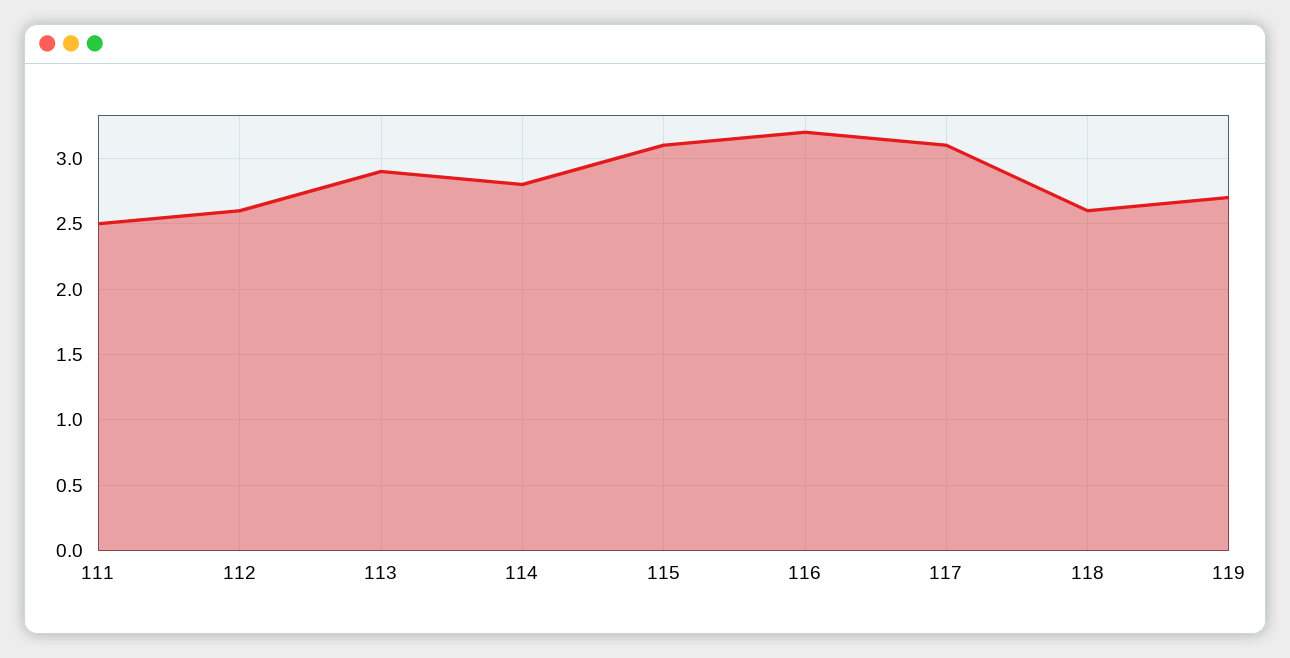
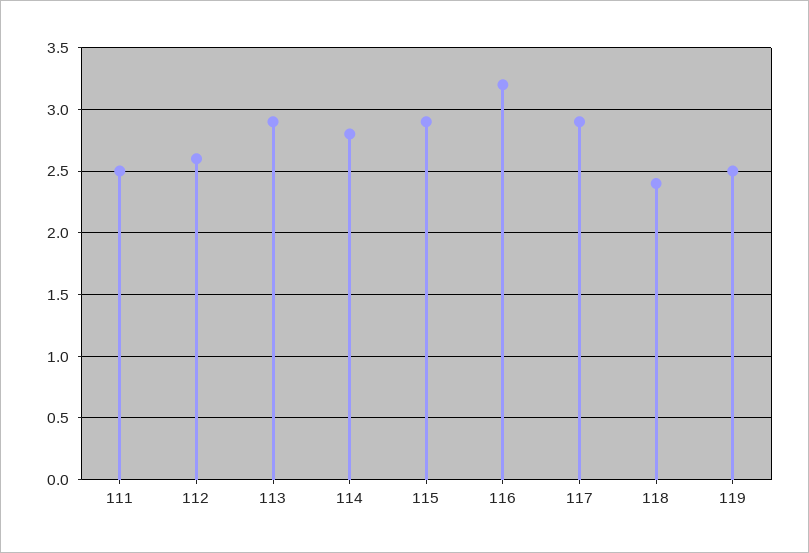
  {
    "111": 2.5,
    "112": 2.6,
    "113": 2.9,
    "114": 2.8,
-   "115": 3.1,
+   "115": 2.9,
    "116": 3.2,
-   "117": 3.1,
+   "117": 2.9,
-   "118": 2.6,
+   "118": 2.4,
-   "119": 2.7
+   "119": 2.5
  }

